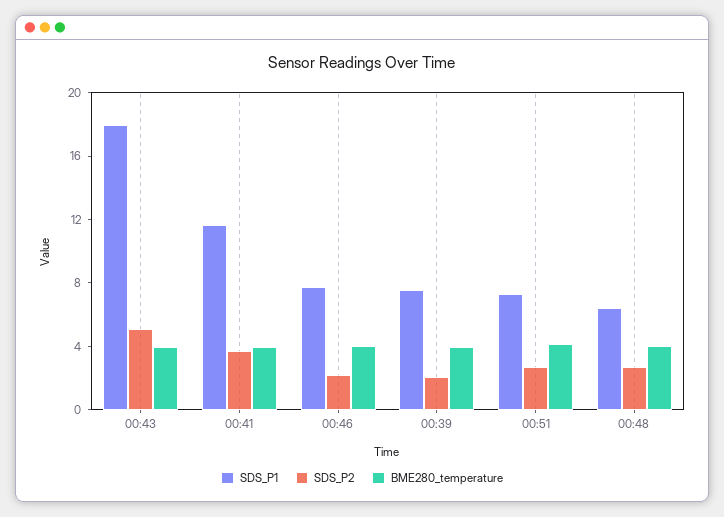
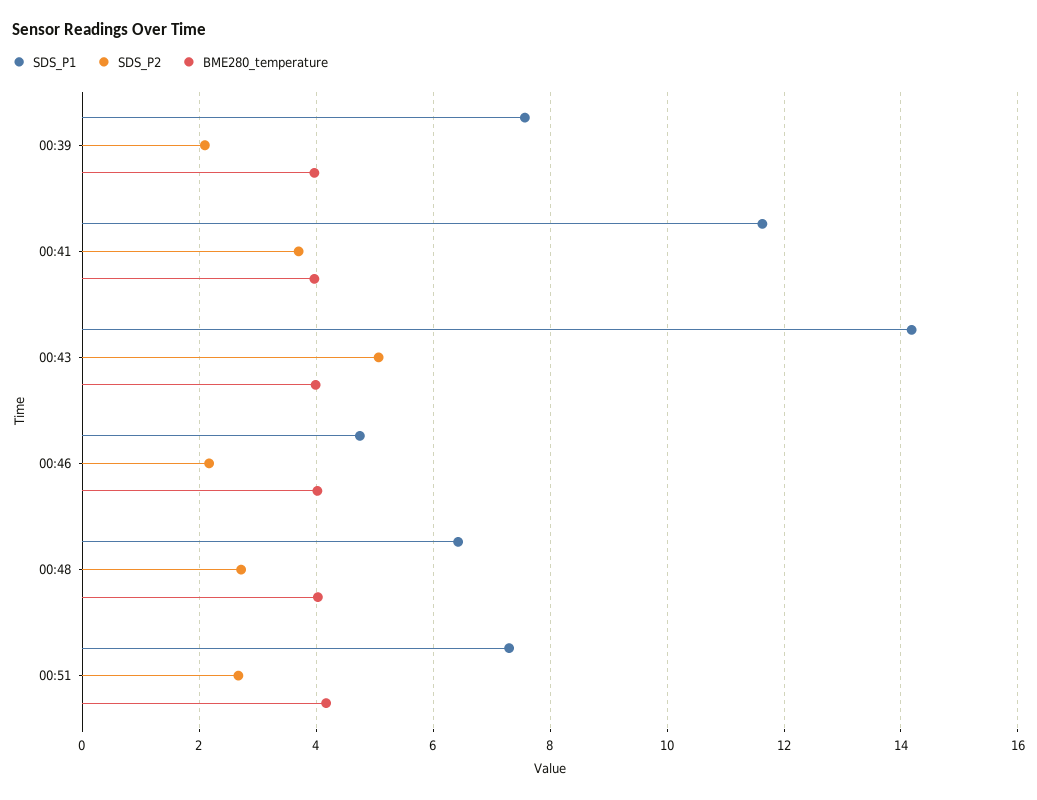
  {
    "SDS_P1": {
-     "00:43": 18,
+     "00:43": 14.2,
      "00:41": 11.6,
-     "00:46": 8,
+     "00:46": 4.8,
      "00:39": 7.6,
      "00:51": 7.4,
      "00:48": 6.4
    },
    "SDS_P2": {
      "00:43": 5,
      "00:41": 3.8,
      "00:46": 2.2,
      "00:39": 2.2,
      "00:51": 2.6,
      "00:48": 2.8
    },
    "BME280_temperature": {
      "00:43": 4,
      "00:41": 4,
      "00:46": 4,
      "00:39": 4,
      "00:51": 4.2,
      "00:48": 4
    }
  }

